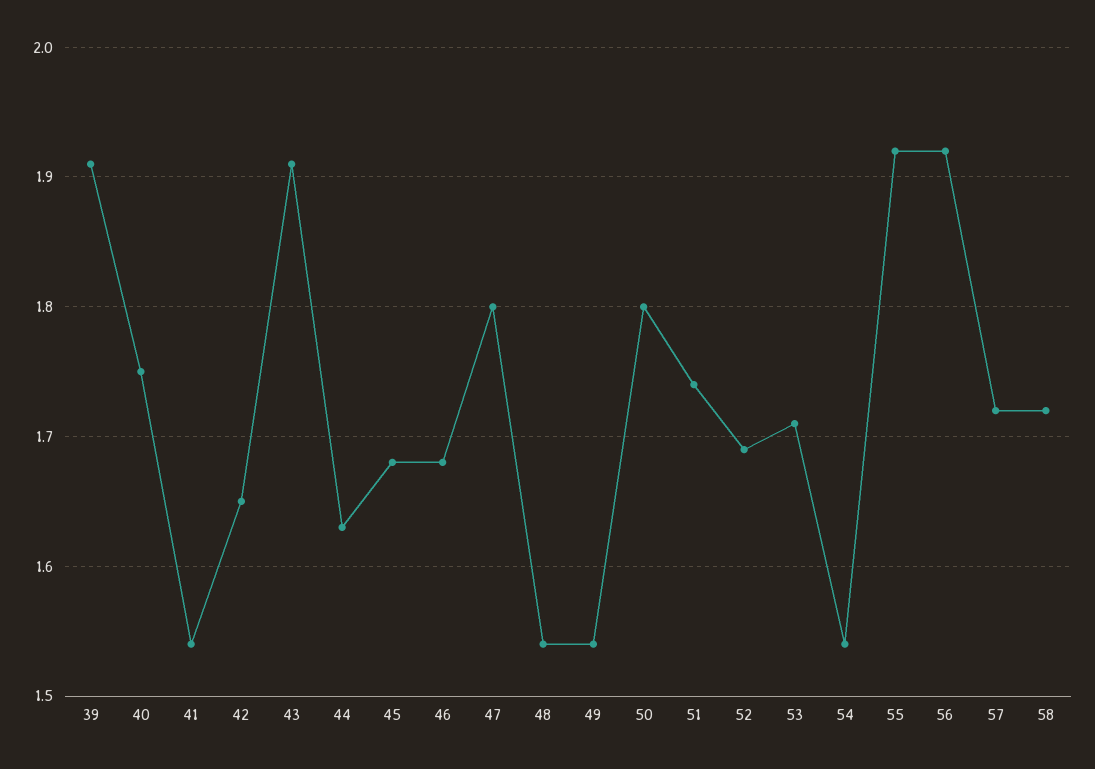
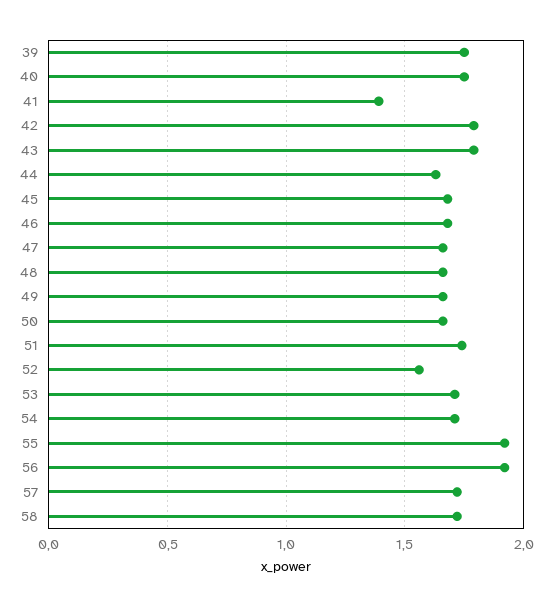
  {
-   "39": 1.91,
+   "39": 1.75,
    "40": 1.75,
-   "41": 1.54,
+   "41": 1.4,
-   "42": 1.65,
+   "42": 1.8,
-   "43": 1.91,
+   "43": 1.8,
    "44": 1.63,
    "45": 1.68,
    "46": 1.68,
-   "47": 1.8,
+   "47": 1.65,
-   "48": 1.54,
+   "48": 1.65,
-   "49": 1.54,
+   "49": 1.65,
-   "50": 1.8,
+   "50": 1.65,
    "51": 1.74,
-   "52": 1.69,
+   "52": 1.55,
    "53": 1.71,
-   "54": 1.54,
+   "54": 1.7,
    "55": 1.92,
    "56": 1.92,
    "57": 1.72,
    "58": 1.72
  }

